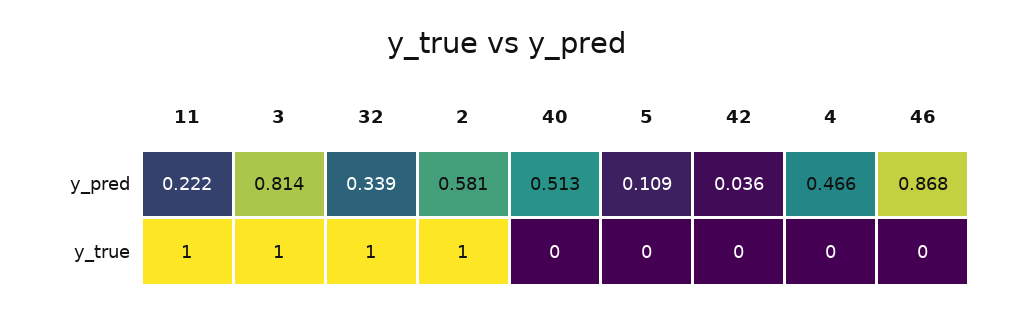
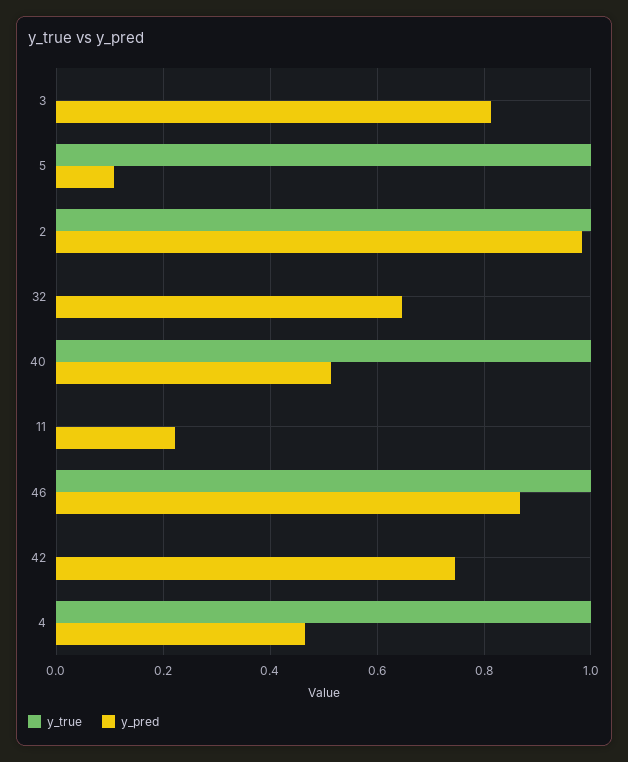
  {
    "y_pred": {
      "11": 0.222,
      "3": 0.814,
-     "32": 0.339,
+     "32": 0.64,
-     "2": 0.581,
+     "2": 0.98,
      "40": 0.513,
      "5": 0.109,
-     "42": 0.036,
+     "42": 0.74,
      "4": 0.466,
      "46": 0.868
    },
    "y_true": {
-     "11": 1,
+     "11": 0,
-     "3": 1,
+     "3": 0,
-     "32": 1,
+     "32": 0,
      "2": 1,
-     "40": 0,
+     "40": 1,
-     "5": 0,
+     "5": 1,
      "42": 0,
-     "4": 0,
+     "4": 1,
-     "46": 0
+     "46": 1
    }
  }

